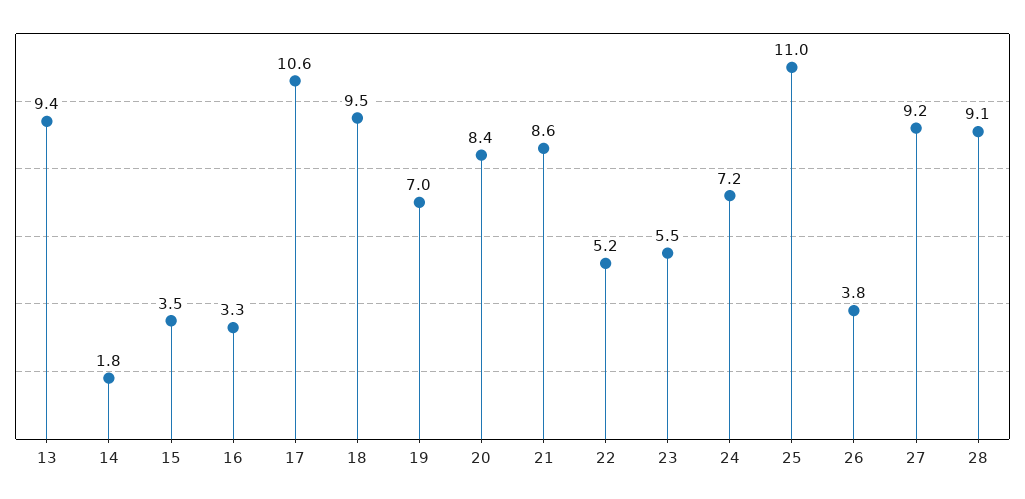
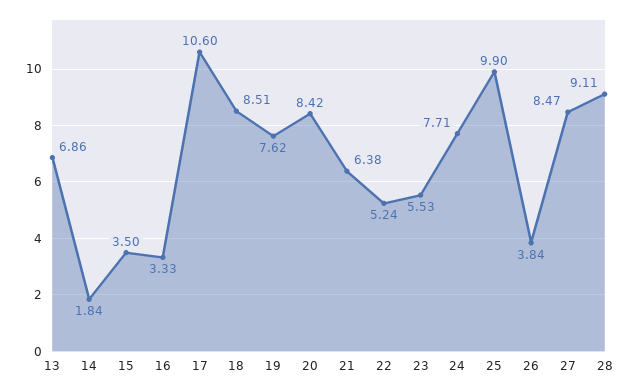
  {
-   "13": 9.4,
+   "13": 6.86,
    "14": 1.84,
    "15": 3.5,
    "16": 3.33,
    "17": 10.6,
-   "18": 9.5,
+   "18": 8.51,
-   "19": 7,
+   "19": 7.62,
    "20": 8.42,
-   "21": 8.6,
+   "21": 6.38,
    "22": 5.24,
    "23": 5.53,
-   "24": 7.2,
+   "24": 7.71,
-   "25": 11,
+   "25": 9.9,
    "26": 3.84,
-   "27": 9.2,
+   "27": 8.47,
    "28": 9.11
  }

